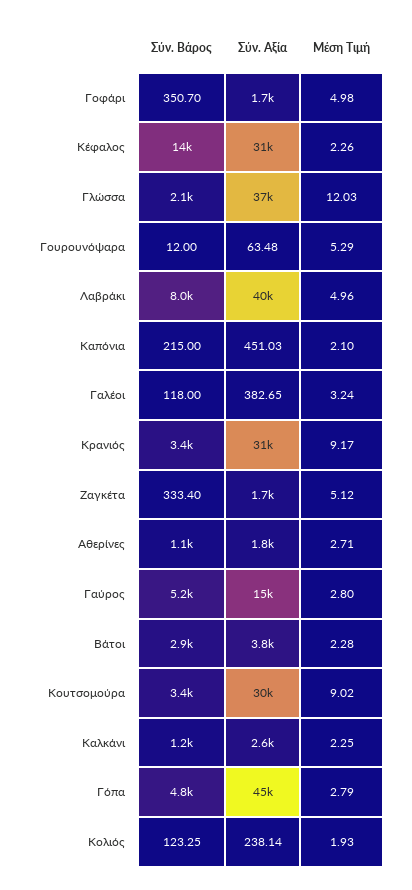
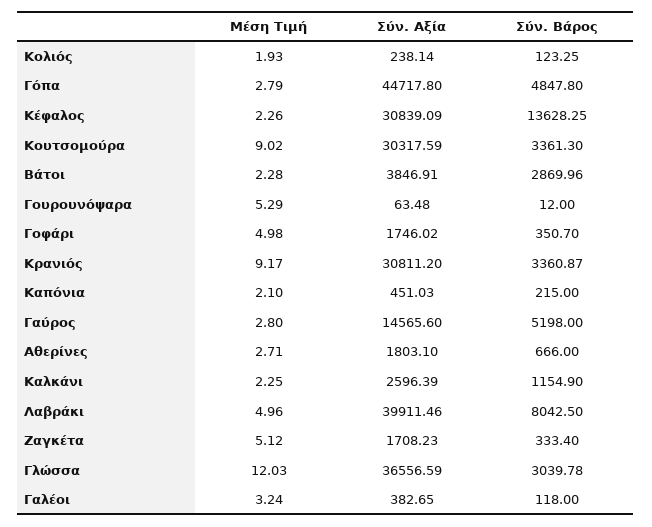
  {
    "Σύν. Βάρος": {
      "Γοφάρι": 350.7,
      "Κέφαλος": 13628.25,
-     "Γλώσσα": 2100,
+     "Γλώσσα": 3039.78,
      "Γουρουνόψαρα": 12,
      "Λαβράκι": 8042.5,
      "Καπόνια": 215,
      "Γαλέοι": 118,
      "Κρανιός": 3360.87,
      "Ζαγκέτα": 333.4,
-     "Αθερίνες": 1100,
+     "Αθερίνες": 666,
      "Γαύρος": 5198,
      "Βάτοι": 2869.96,
      "Κουτσομούρα": 3361.3,
      "Καλκάνι": 1154.9,
      "Γόπα": 4847.8,
      "Κολιός": 123.25
    },
    "Σύν. Αξία": {
      "Γοφάρι": 1746.02,
      "Κέφαλος": 30839.09,
      "Γλώσσα": 36556.59,
      "Γουρουνόψαρα": 63.48,
      "Λαβράκι": 39911.46,
      "Καπόνια": 451.03,
      "Γαλέοι": 382.65,
      "Κρανιός": 30811.2,
      "Ζαγκέτα": 1708.23,
      "Αθερίνες": 1803.1,
      "Γαύρος": 14565.6,
      "Βάτοι": 3846.91,
      "Κουτσομούρα": 30317.59,
      "Καλκάνι": 2596.39,
      "Γόπα": 44717.8,
      "Κολιός": 238.14
    },
    "Μέση Τιμή": {
      "Γοφάρι": 4.98,
      "Κέφαλος": 2.26,
      "Γλώσσα": 12.03,
      "Γουρουνόψαρα": 5.29,
      "Λαβράκι": 4.96,
      "Καπόνια": 2.1,
      "Γαλέοι": 3.24,
      "Κρανιός": 9.17,
      "Ζαγκέτα": 5.12,
      "Αθερίνες": 2.71,
      "Γαύρος": 2.8,
      "Βάτοι": 2.28,
      "Κουτσομούρα": 9.02,
      "Καλκάνι": 2.25,
      "Γόπα": 2.79,
      "Κολιός": 1.93
    }
  }

